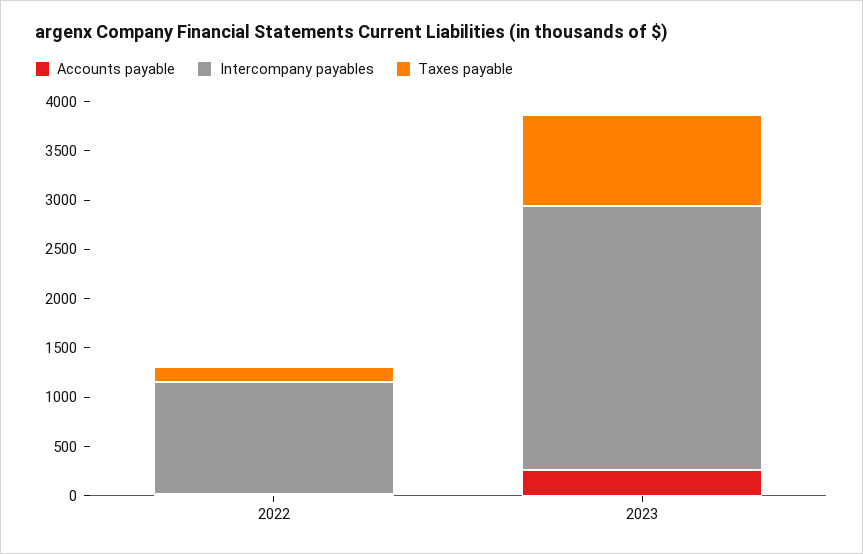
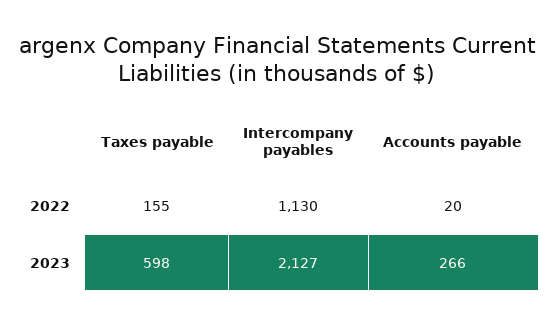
  {
    "Accounts payable": {
      "2022": 20,
      "2023": 266
    },
    "Intercompany payables": {
      "2022": 1130,
-     "2023": 2700
+     "2023": 2127
    },
    "Taxes payable": {
      "2022": 155,
-     "2023": 900
+     "2023": 598
    }
  }

